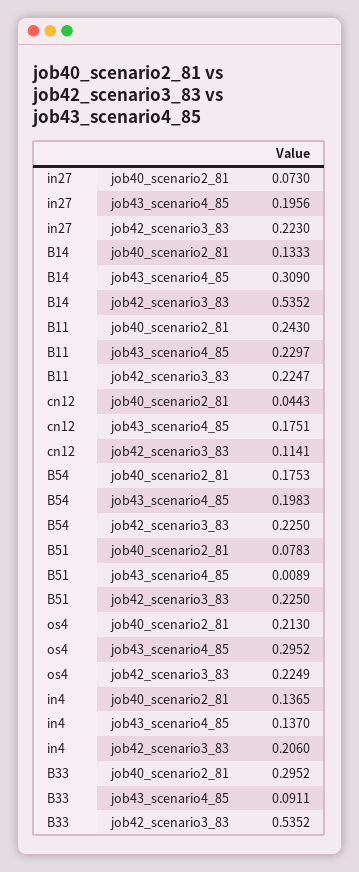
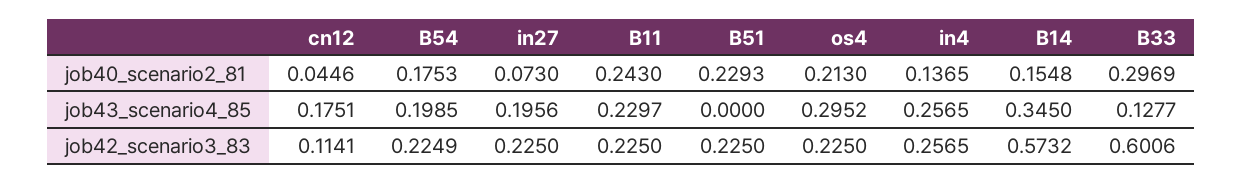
  {
    "in27": {
      "job40_scenario2_81": 0.073,
      "job43_scenario4_85": 0.1956,
-     "job42_scenario3_83": 0.223
+     "job42_scenario3_83": 0.225
    },
    "B14": {
-     "job40_scenario2_81": 0.1333,
+     "job40_scenario2_81": 0.1548,
-     "job43_scenario4_85": 0.309,
+     "job43_scenario4_85": 0.345,
-     "job42_scenario3_83": 0.5352
+     "job42_scenario3_83": 0.5732
    },
    "B11": {
      "job40_scenario2_81": 0.243,
      "job43_scenario4_85": 0.2297,
-     "job42_scenario3_83": 0.2247
+     "job42_scenario3_83": 0.225
    },
    "cn12": {
-     "job40_scenario2_81": 0.0443,
+     "job40_scenario2_81": 0.0446,
      "job43_scenario4_85": 0.1751,
      "job42_scenario3_83": 0.1141
    },
    "B54": {
      "job40_scenario2_81": 0.1753,
-     "job43_scenario4_85": 0.1983,
+     "job43_scenario4_85": 0.1985,
-     "job42_scenario3_83": 0.225
+     "job42_scenario3_83": 0.2249
    },
    "B51": {
-     "job40_scenario2_81": 0.0783,
+     "job40_scenario2_81": 0.2293,
-     "job43_scenario4_85": 0.0089,
+     "job43_scenario4_85": 0,
      "job42_scenario3_83": 0.225
    },
    "os4": {
      "job40_scenario2_81": 0.213,
      "job43_scenario4_85": 0.2952,
-     "job42_scenario3_83": 0.2249
+     "job42_scenario3_83": 0.225
    },
    "in4": {
      "job40_scenario2_81": 0.1365,
-     "job43_scenario4_85": 0.137,
+     "job43_scenario4_85": 0.2565,
-     "job42_scenario3_83": 0.206
+     "job42_scenario3_83": 0.2565
    },
    "B33": {
-     "job40_scenario2_81": 0.2952,
+     "job40_scenario2_81": 0.2969,
-     "job43_scenario4_85": 0.0911,
+     "job43_scenario4_85": 0.1277,
-     "job42_scenario3_83": 0.5352
+     "job42_scenario3_83": 0.6006
    }
  }

